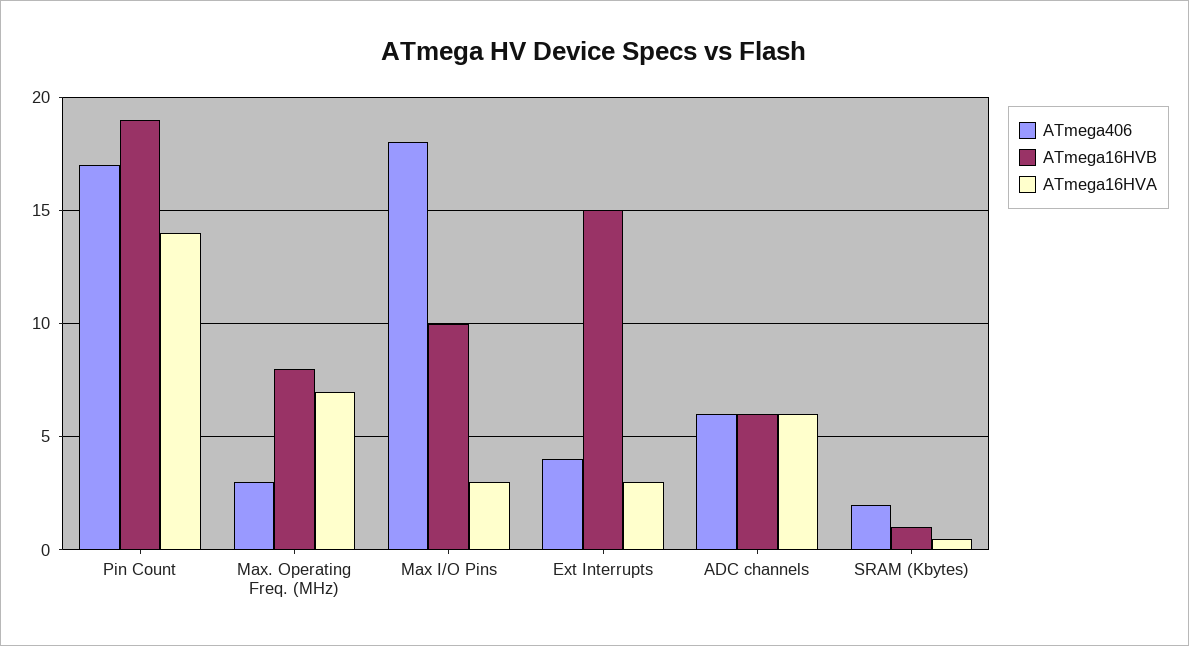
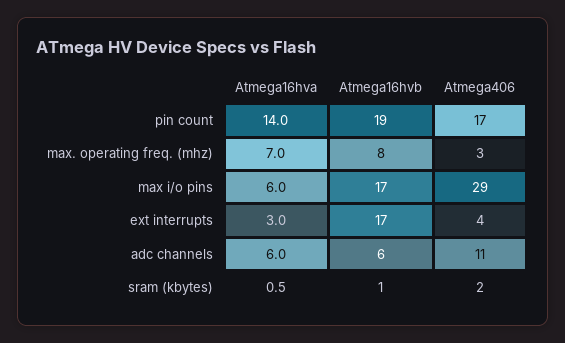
  {
    "ATmega406": {
      "Pin Count": 17,
      "Max. Operating Freq. (MHz)": 3,
-     "Max I/O Pins": 18,
+     "Max I/O Pins": 29,
      "Ext Interrupts": 4,
-     "ADC channels": 6,
+     "ADC channels": 11,
      "SRAM (Kbytes)": 2
    },
    "ATmega16HVB": {
      "Pin Count": 19,
      "Max. Operating Freq. (MHz)": 8,
-     "Max I/O Pins": 10,
+     "Max I/O Pins": 17,
-     "Ext Interrupts": 15,
+     "Ext Interrupts": 17,
      "ADC channels": 6,
      "SRAM (Kbytes)": 1
    },
    "ATmega16HVA": {
      "Pin Count": 14,
      "Max. Operating Freq. (MHz)": 7,
-     "Max I/O Pins": 3,
+     "Max I/O Pins": 6,
      "Ext Interrupts": 3,
      "ADC channels": 6,
      "SRAM (Kbytes)": 0.5
    }
  }

